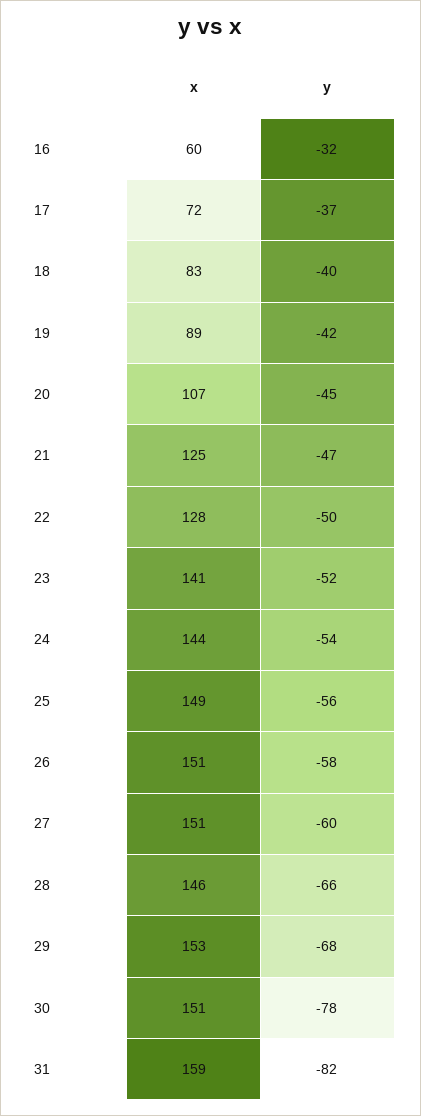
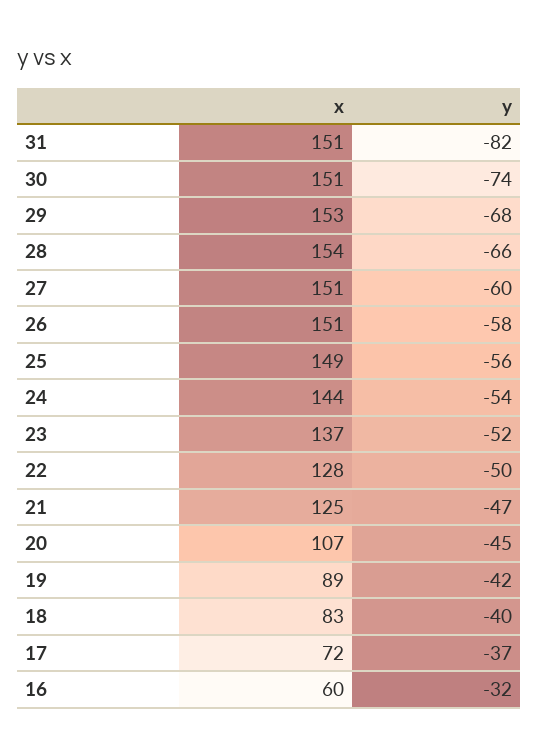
  {
    "x": {
      "16": 60,
      "17": 72,
      "18": 83,
      "19": 89,
      "20": 107,
      "21": 125,
      "22": 128,
-     "23": 141,
+     "23": 137,
      "24": 144,
      "25": 149,
      "26": 151,
      "27": 151,
-     "28": 146,
+     "28": 154,
      "29": 153,
      "30": 151,
-     "31": 159
+     "31": 151
    },
    "y": {
      "16": -32,
      "17": -37,
      "18": -40,
      "19": -42,
      "20": -45,
      "21": -47,
      "22": -50,
      "23": -52,
      "24": -54,
      "25": -56,
      "26": -58,
      "27": -60,
      "28": -66,
      "29": -68,
-     "30": -78,
+     "30": -74,
      "31": -82
    }
  }

